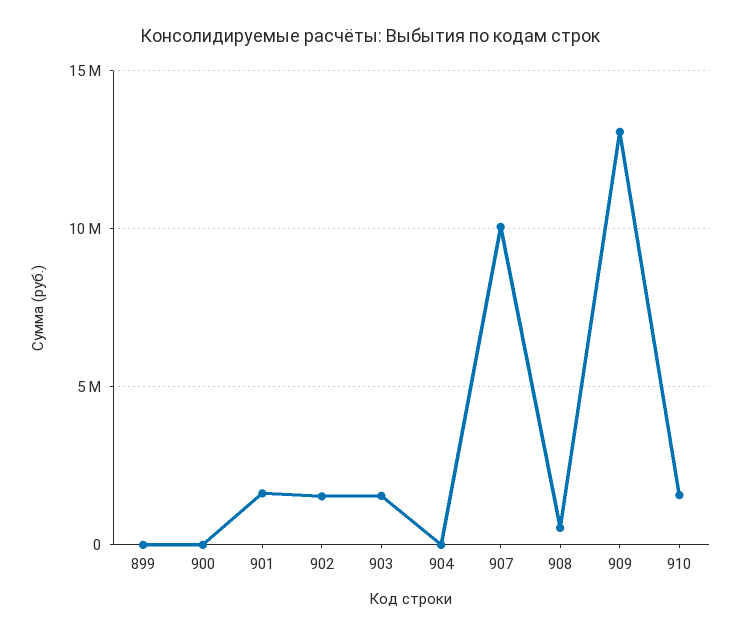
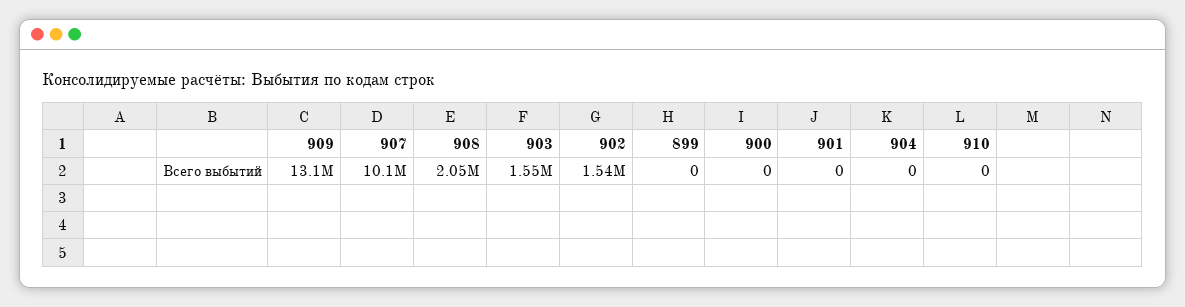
  {
    "899": 0,
    "900": 0,
-   "901": 1500000,
+   "901": 0,
    "902": 1540000,
    "903": 1550000,
    "904": 0,
    "907": 10100000,
-   "908": 500000,
+   "908": 2050000,
    "909": 13100000,
-   "910": 1500000
+   "910": 0
  }

